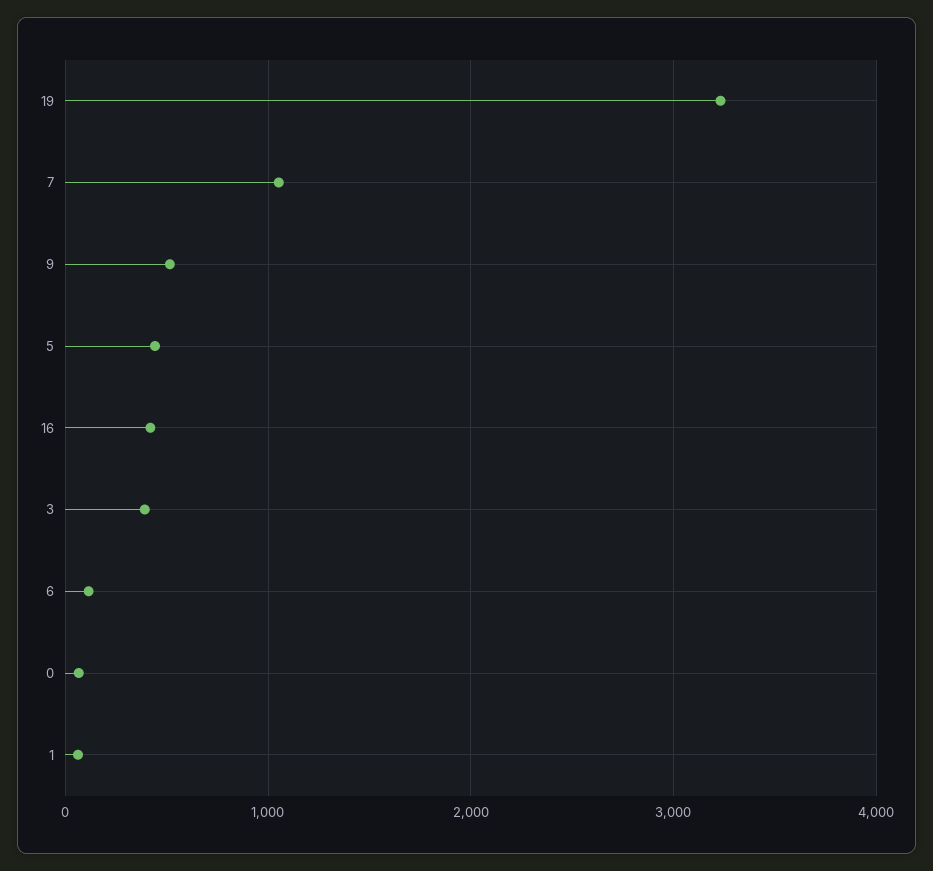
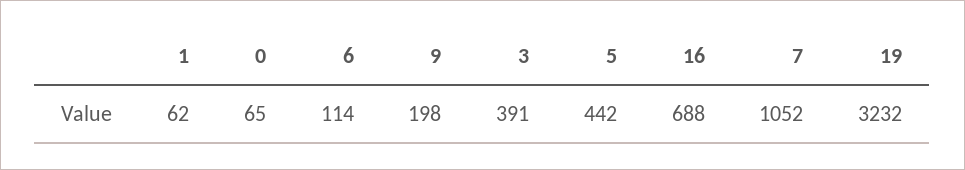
  {
    "19": 3232,
    "7": 1052,
-   "9": 500,
+   "9": 198,
    "5": 442,
-   "16": 400,
+   "16": 688,
    "3": 391,
    "6": 114,
    "0": 65,
    "1": 62
  }

